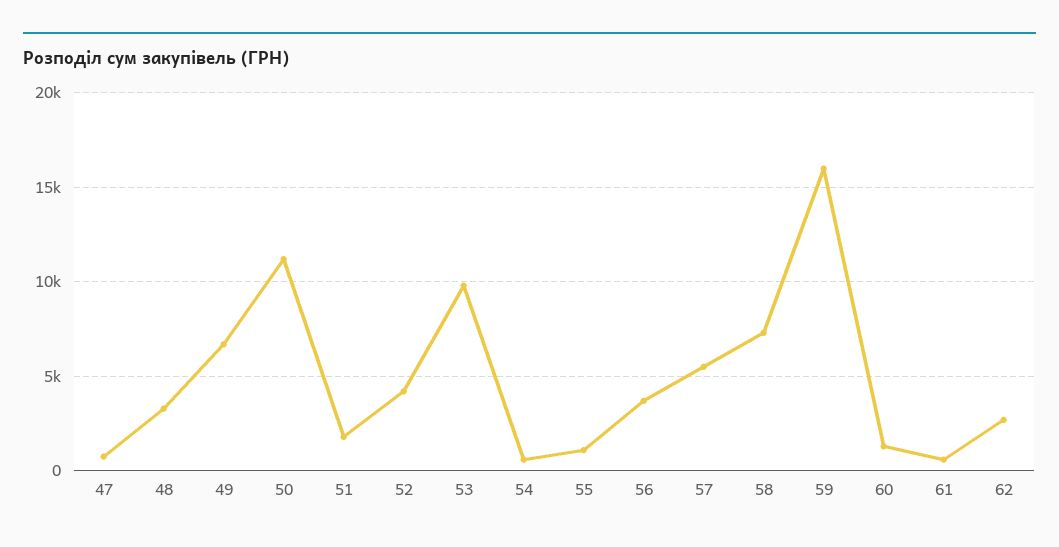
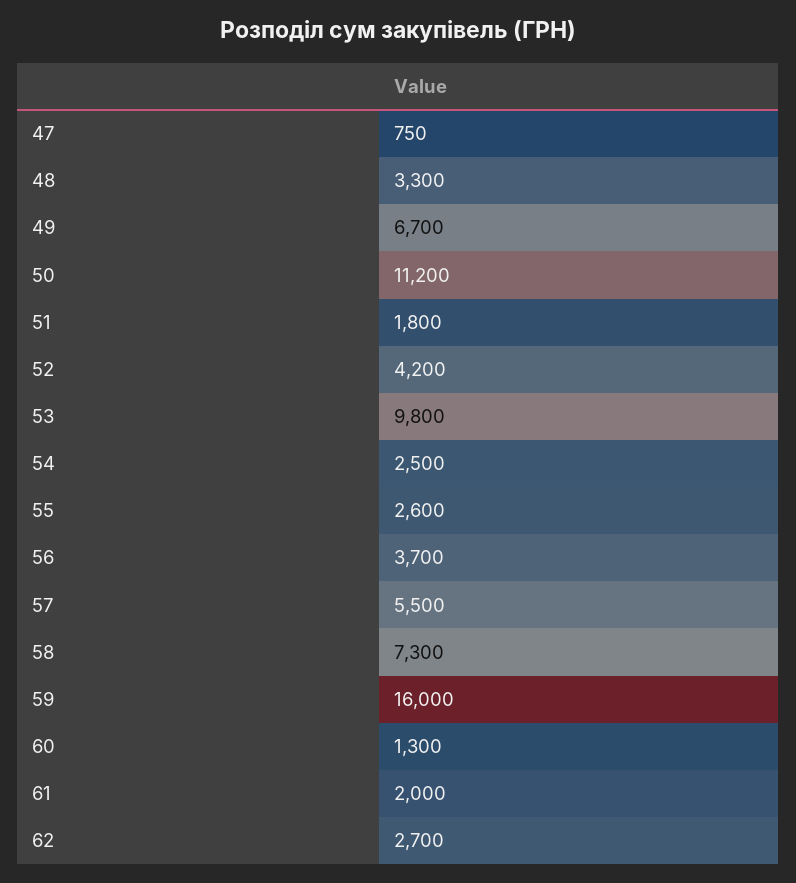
  {
    "47": 750,
    "48": 3300,
    "49": 6700,
    "50": 11200,
    "51": 1800,
    "52": 4200,
    "53": 9800,
-   "54": 500,
+   "54": 2500,
-   "55": 1000,
+   "55": 2600,
    "56": 3700,
    "57": 5500,
    "58": 7300,
    "59": 16000,
    "60": 1300,
-   "61": 500,
+   "61": 2000,
    "62": 2700
  }

